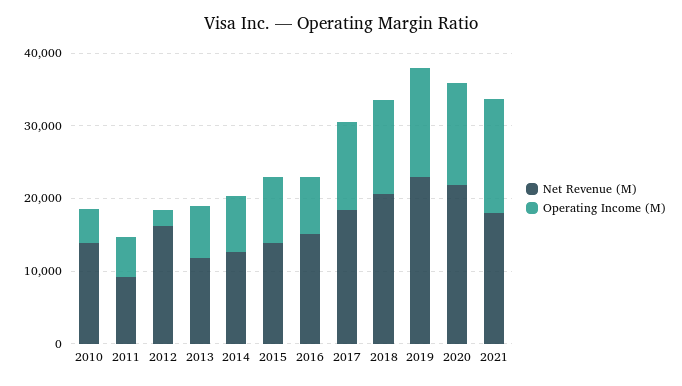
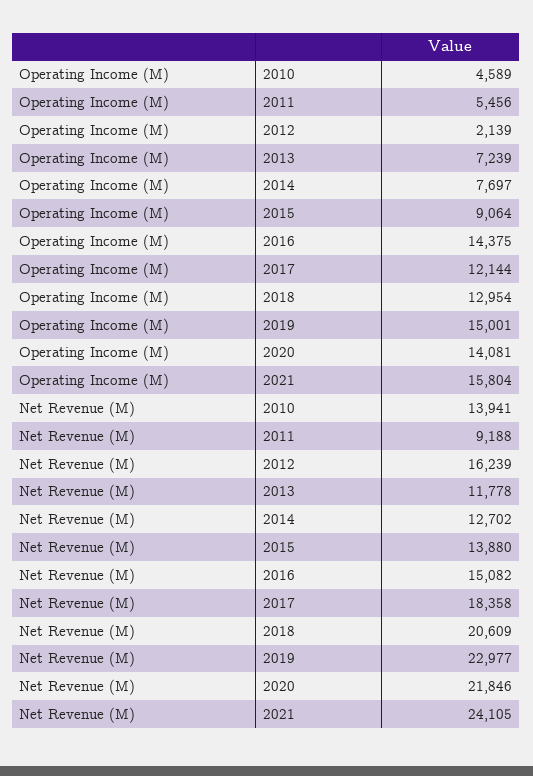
  {
    "Net Revenue (M)": {
      "2010": 13941,
      "2011": 9188,
      "2012": 16239,
      "2013": 11778,
      "2014": 12702,
      "2015": 13880,
      "2016": 15082,
      "2017": 18358,
      "2018": 20609,
      "2019": 22977,
      "2020": 21846,
-     "2021": 18000
+     "2021": 24105
    },
    "Operating Income (M)": {
      "2010": 4589,
      "2011": 5456,
      "2012": 2139,
      "2013": 7239,
      "2014": 7697,
      "2015": 9064,
-     "2016": 8000,
+     "2016": 14375,
      "2017": 12144,
      "2018": 12954,
      "2019": 15001,
      "2020": 14081,
      "2021": 15804
    }
  }

